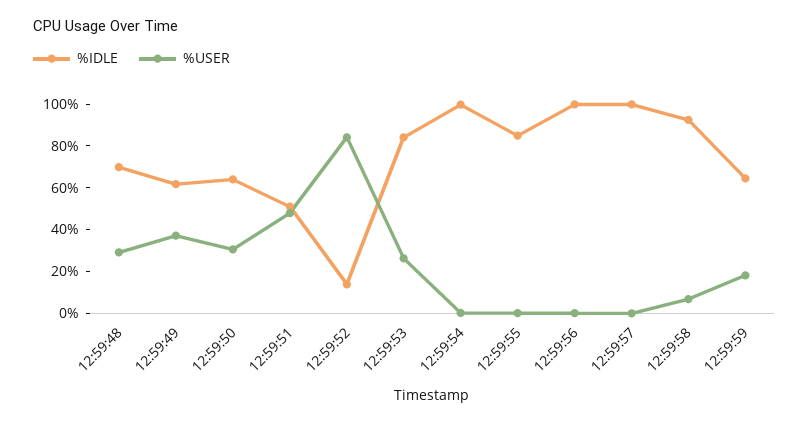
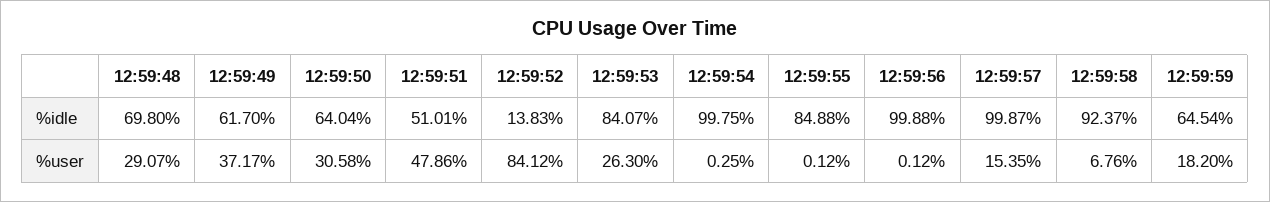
  {
    "%IDLE": {
      "12:59:48": 69.8,
      "12:59:49": 61.7,
      "12:59:50": 64.04,
      "12:59:51": 51.01,
      "12:59:52": 13.83,
      "12:59:53": 84.07,
      "12:59:54": 99.75,
      "12:59:55": 84.88,
      "12:59:56": 99.88,
      "12:59:57": 99.87,
      "12:59:58": 92.37,
      "12:59:59": 64.54
    },
    "%USER": {
      "12:59:48": 29.07,
      "12:59:49": 37.17,
      "12:59:50": 30.58,
      "12:59:51": 47.86,
      "12:59:52": 84.12,
      "12:59:53": 26.3,
      "12:59:54": 0.25,
      "12:59:55": 0.12,
      "12:59:56": 0.12,
-     "12:59:57": 0,
+     "12:59:57": 15.35,
      "12:59:58": 6.76,
      "12:59:59": 18.2
    }
  }

